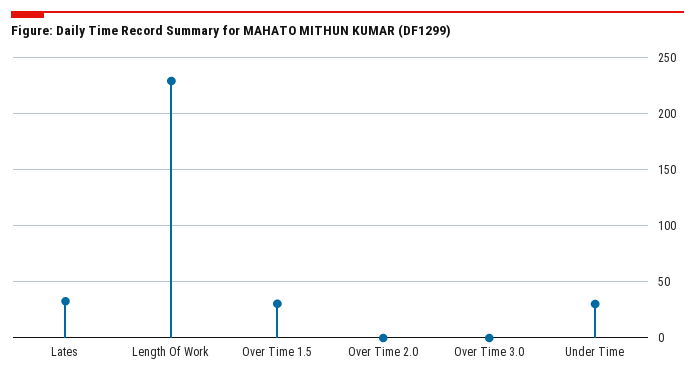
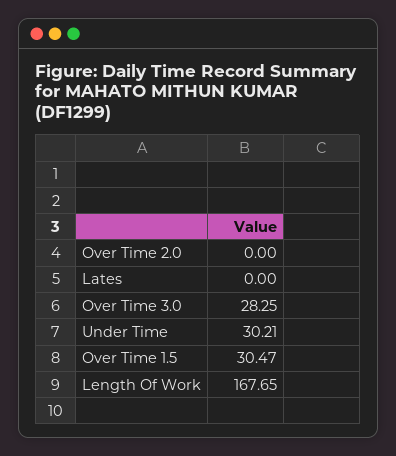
  {
-   "Lates": 30,
+   "Lates": 0,
-   "Length Of Work": 230,
+   "Length Of Work": 167.65,
    "Over Time 1.5": 30.47,
    "Over Time 2.0": 0,
-   "Over Time 3.0": 0,
+   "Over Time 3.0": 28.25,
    "Under Time": 30.21
  }

